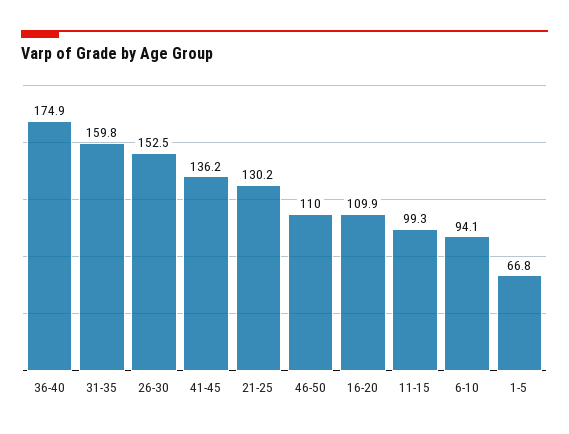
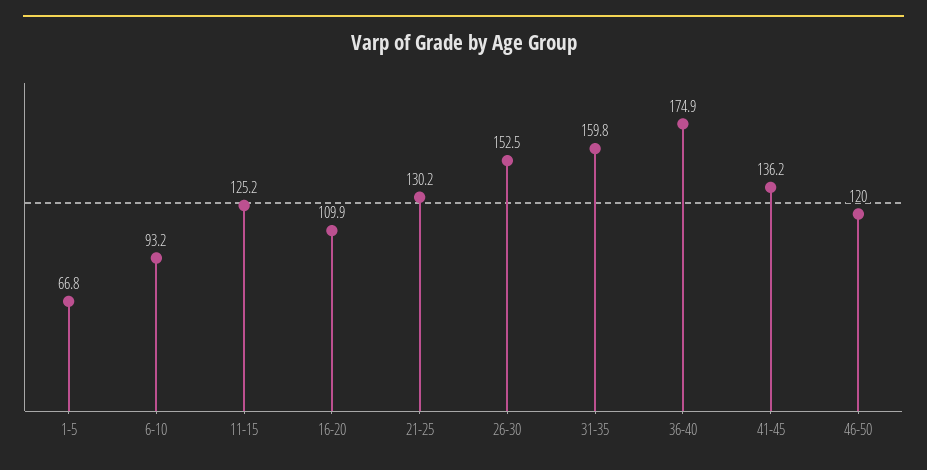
  {
    "36-40": 174.9,
    "31-35": 159.8,
    "26-30": 152.5,
    "41-45": 136.2,
    "21-25": 130.2,
-   "46-50": 110,
+   "46-50": 120,
    "16-20": 109.9,
-   "11-15": 99.3,
+   "11-15": 125.2,
-   "6-10": 94.1,
+   "6-10": 93.2,
    "1-5": 66.8
  }

